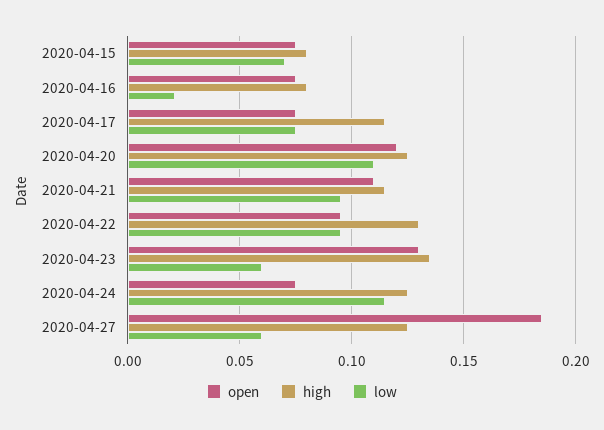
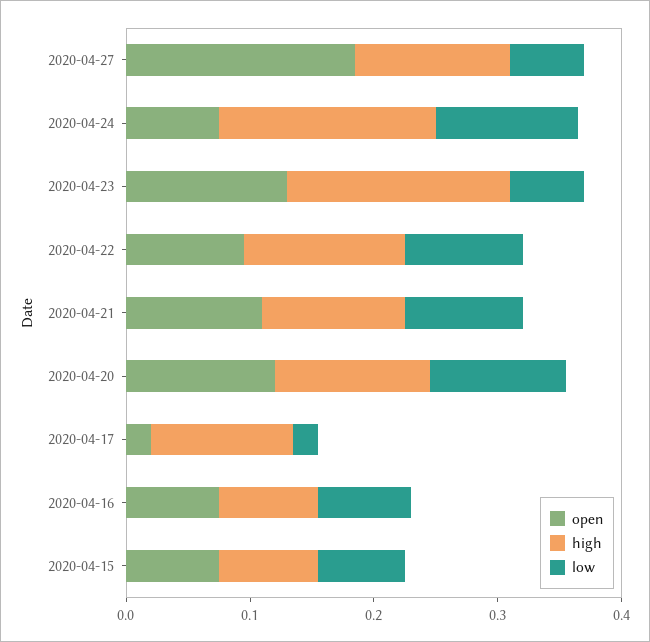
  {
    "open": {
      "2020-04-15": 0.075,
      "2020-04-16": 0.075,
-     "2020-04-17": 0.075,
+     "2020-04-17": 0.02,
      "2020-04-20": 0.12,
      "2020-04-21": 0.11,
      "2020-04-22": 0.095,
      "2020-04-23": 0.13,
      "2020-04-24": 0.075,
      "2020-04-27": 0.185
    },
    "high": {
      "2020-04-15": 0.08,
      "2020-04-16": 0.08,
      "2020-04-17": 0.115,
      "2020-04-20": 0.125,
      "2020-04-21": 0.115,
      "2020-04-22": 0.13,
-     "2020-04-23": 0.135,
+     "2020-04-23": 0.18,
-     "2020-04-24": 0.125,
+     "2020-04-24": 0.18,
      "2020-04-27": 0.125
    },
    "low": {
      "2020-04-15": 0.07,
-     "2020-04-16": 0.02,
+     "2020-04-16": 0.08,
-     "2020-04-17": 0.075,
+     "2020-04-17": 0.02,
      "2020-04-20": 0.11,
      "2020-04-21": 0.095,
      "2020-04-22": 0.095,
      "2020-04-23": 0.06,
      "2020-04-24": 0.115,
      "2020-04-27": 0.06
    }
  }

